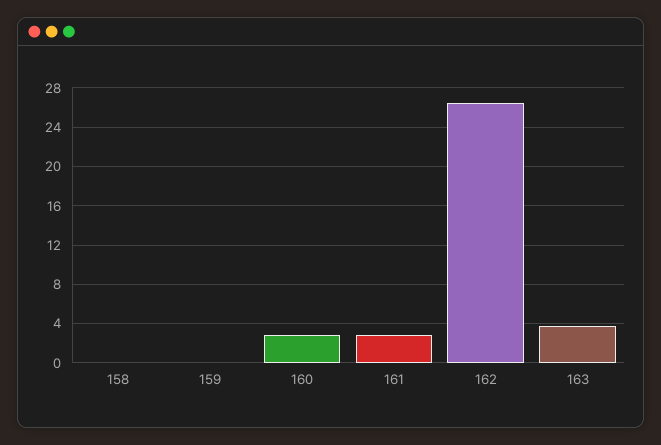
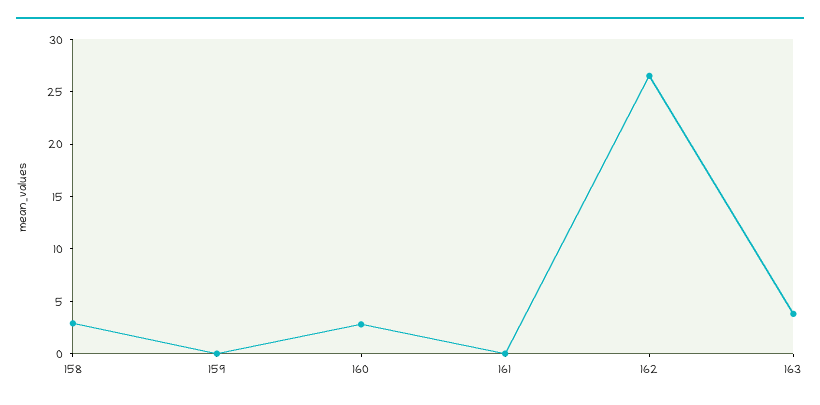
  {
-   "158": 0,
+   "158": 3,
    "159": 0,
    "160": 3,
-   "161": 3,
+   "161": 0,
    "162": 27,
    "163": 4
  }

